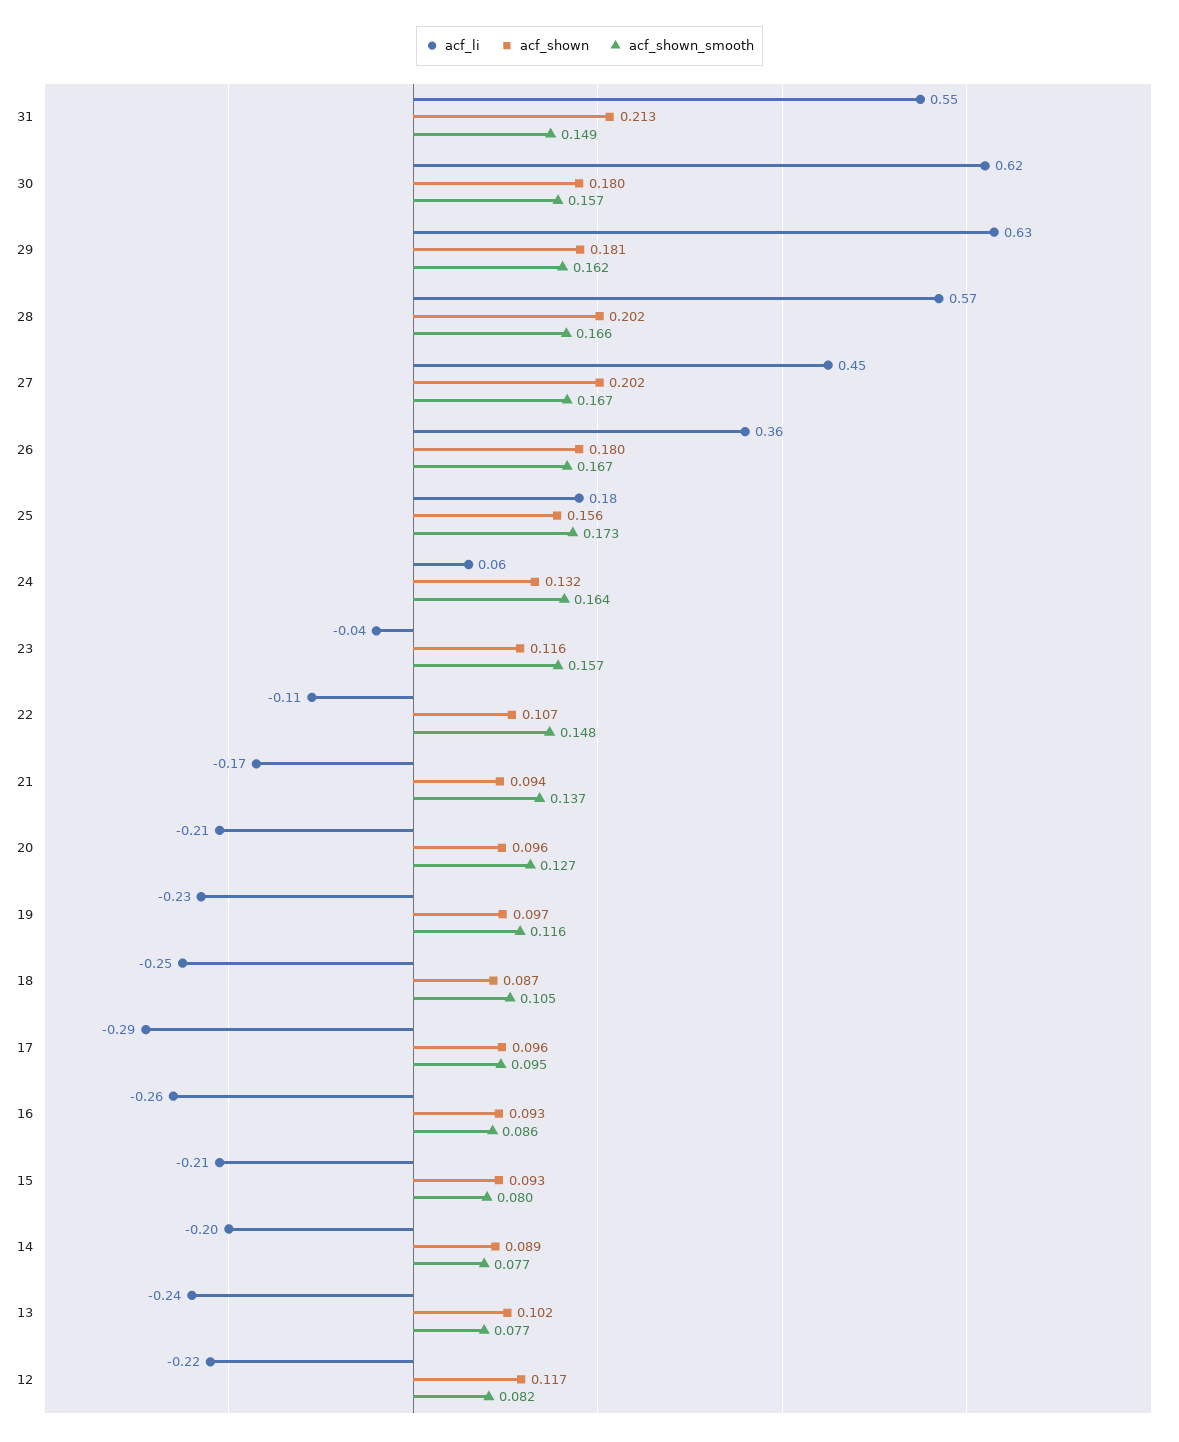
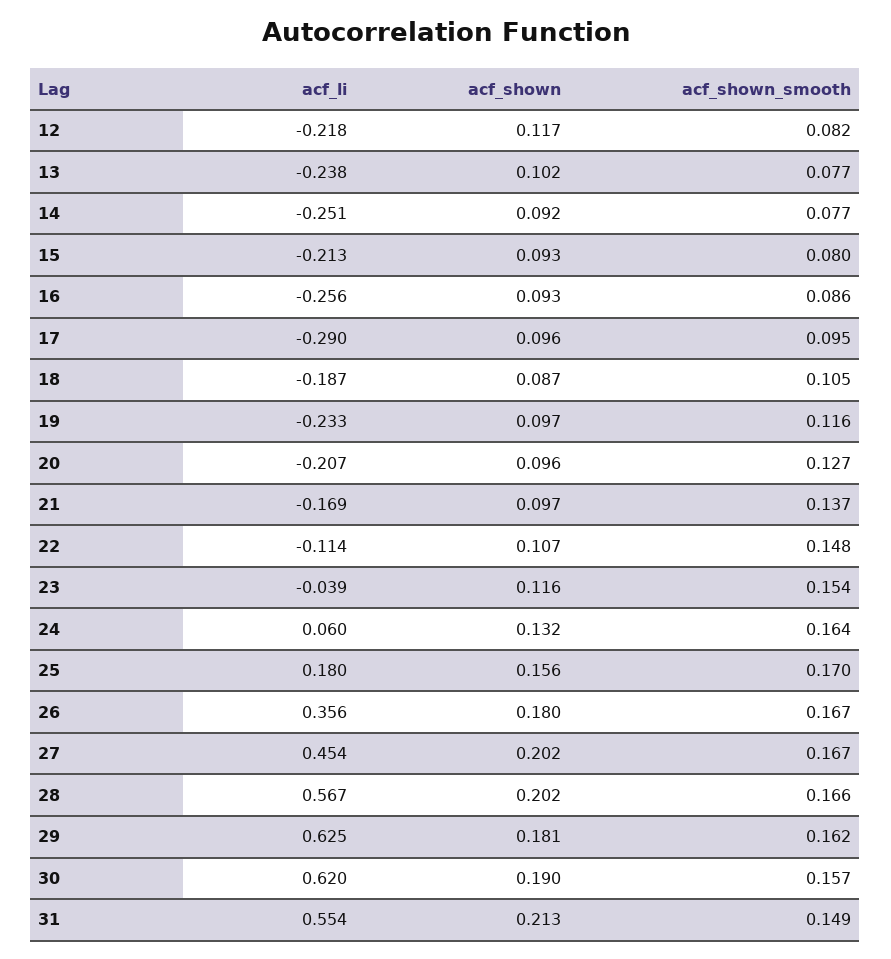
  {
    "acf_li": {
      "31": 0.554,
      "30": 0.62,
      "29": 0.625,
      "28": 0.567,
      "27": 0.454,
      "26": 0.356,
      "25": 0.18,
      "24": 0.06,
      "23": -0.039,
      "22": -0.114,
      "21": -0.169,
      "20": -0.207,
      "19": -0.233,
-     "18": -0.25,
+     "18": -0.187,
      "17": -0.29,
      "16": -0.256,
      "15": -0.213,
-     "14": -0.2,
+     "14": -0.251,
      "13": -0.238,
      "12": -0.218
    },
    "acf_shown": {
      "31": 0.213,
-     "30": 0.18,
+     "30": 0.19,
      "29": 0.181,
      "28": 0.202,
      "27": 0.202,
      "26": 0.18,
      "25": 0.156,
      "24": 0.132,
      "23": 0.116,
      "22": 0.107,
-     "21": 0.094,
+     "21": 0.097,
      "20": 0.096,
      "19": 0.097,
      "18": 0.087,
      "17": 0.096,
      "16": 0.093,
      "15": 0.093,
-     "14": 0.089,
+     "14": 0.092,
      "13": 0.102,
      "12": 0.117
    },
    "acf_shown_smooth": {
      "31": 0.149,
      "30": 0.157,
      "29": 0.162,
      "28": 0.166,
      "27": 0.167,
      "26": 0.167,
-     "25": 0.173,
+     "25": 0.17,
      "24": 0.164,
-     "23": 0.157,
+     "23": 0.154,
      "22": 0.148,
      "21": 0.137,
      "20": 0.127,
      "19": 0.116,
      "18": 0.105,
      "17": 0.095,
      "16": 0.086,
      "15": 0.08,
      "14": 0.077,
      "13": 0.077,
      "12": 0.082
    }
  }

